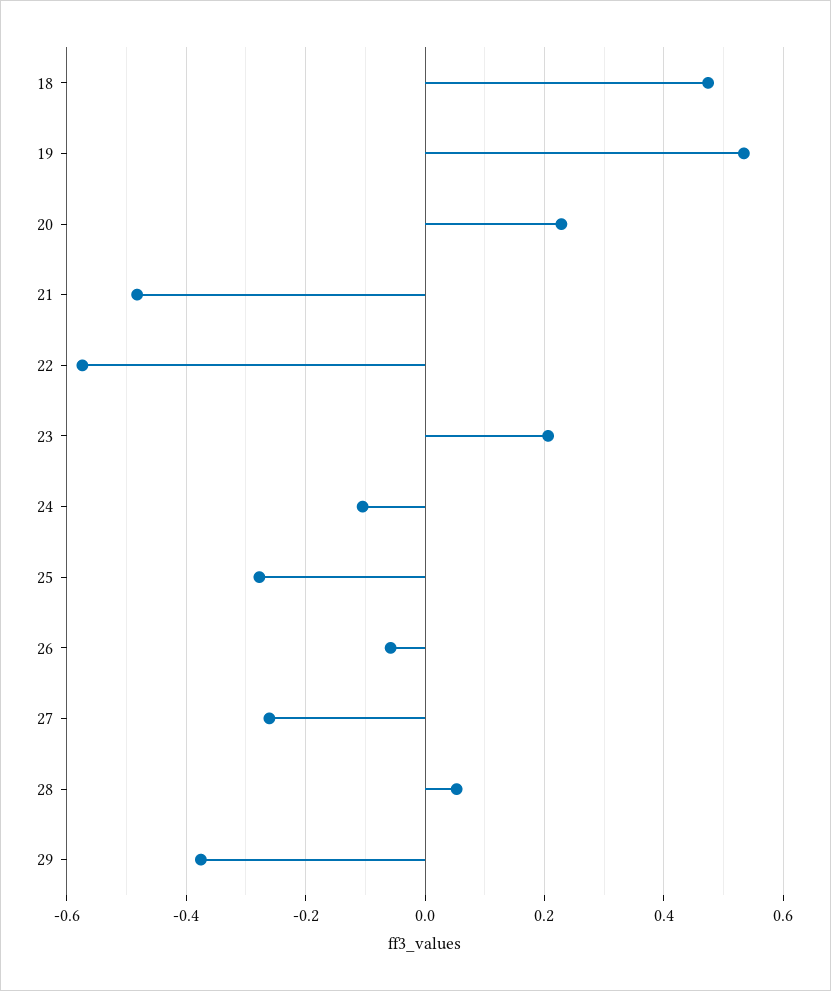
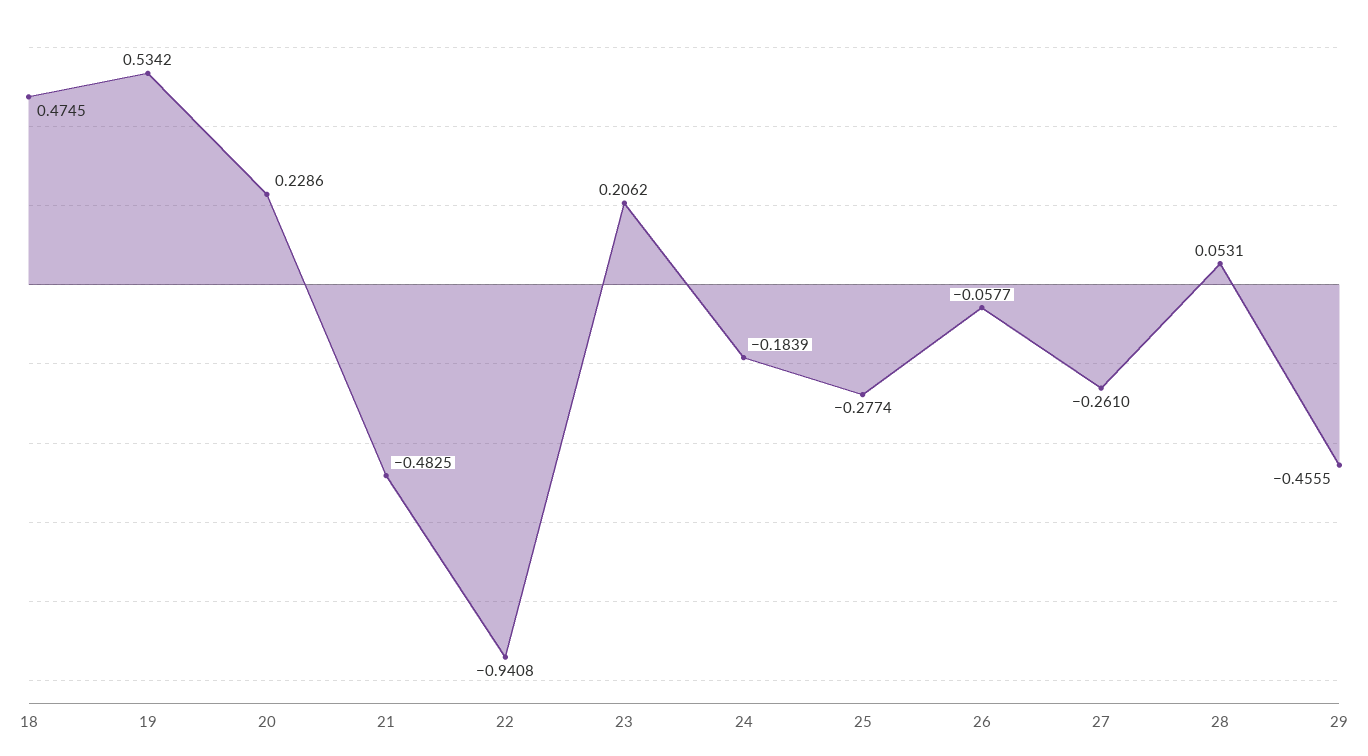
  {
    "18": 0.4745,
    "19": 0.5342,
    "20": 0.2286,
    "21": -0.4825,
-   "22": -0.58,
+   "22": -0.9408,
    "23": 0.2062,
-   "24": -0.1,
+   "24": -0.1839,
    "25": -0.2774,
    "26": -0.0577,
    "27": -0.261,
    "28": 0.0531,
-   "29": -0.38
+   "29": -0.4555
  }

